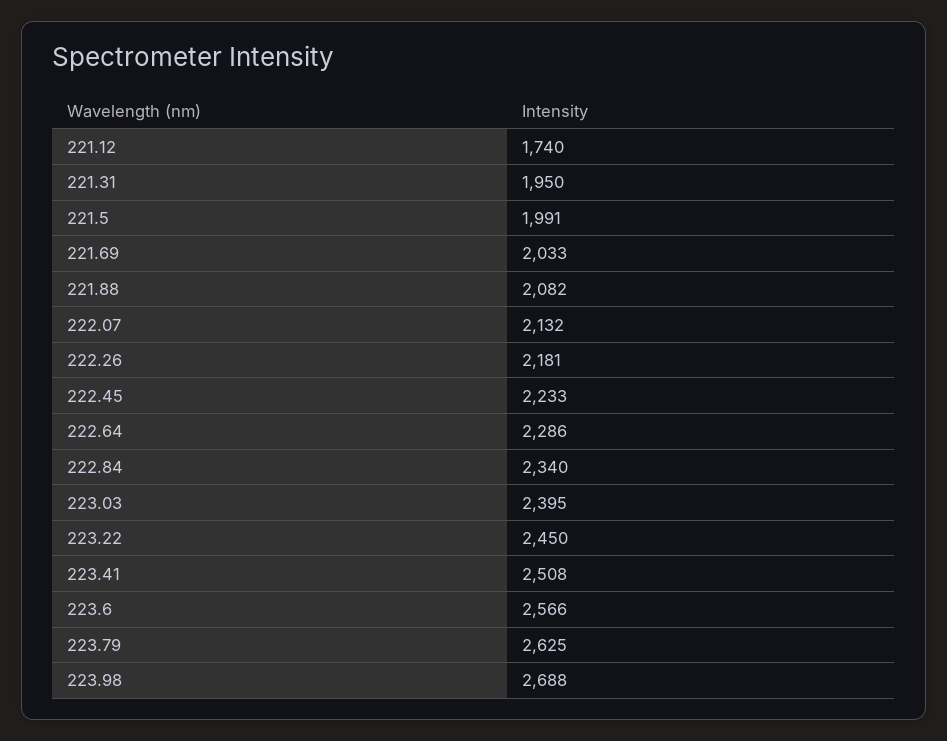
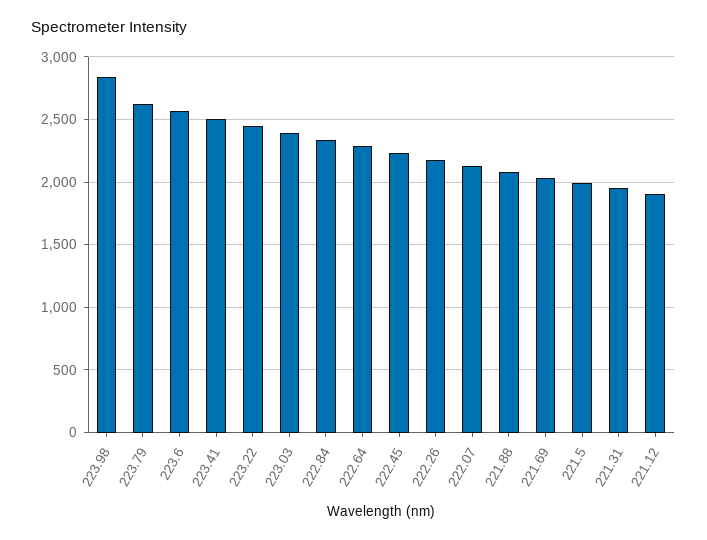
  {
-   "221.12": 1740,
+   "221.12": 1900,
    "221.31": 1950,
    "221.5": 1991,
    "221.69": 2033,
    "221.88": 2082,
    "222.07": 2132,
    "222.26": 2181,
    "222.45": 2233,
    "222.64": 2286,
    "222.84": 2340,
    "223.03": 2395,
    "223.22": 2450,
    "223.41": 2508,
    "223.6": 2566,
    "223.79": 2625,
-   "223.98": 2688
+   "223.98": 2850
  }

